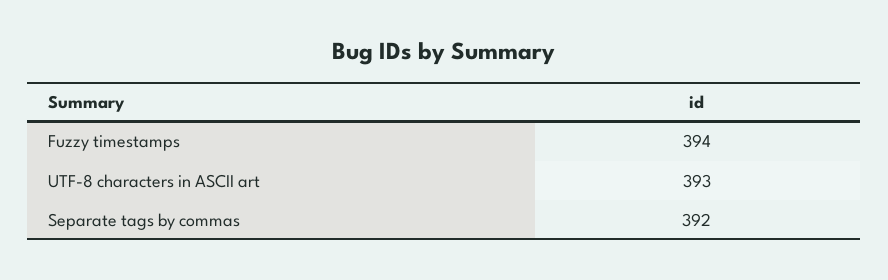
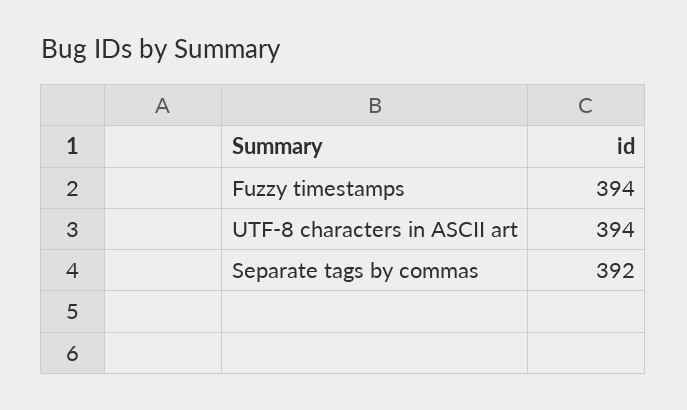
  {
    "Fuzzy timestamps": 394,
-   "UTF-8 characters in ASCII art": 393,
+   "UTF-8 characters in ASCII art": 394,
    "Separate tags by commas": 392
  }

